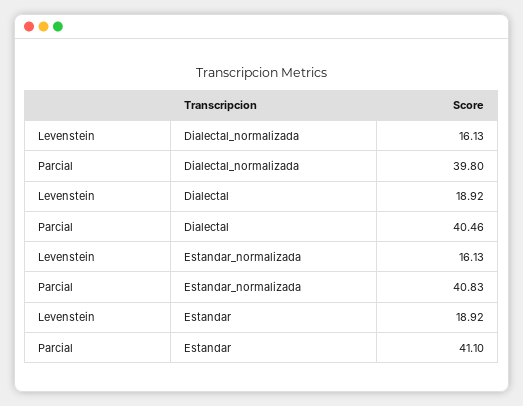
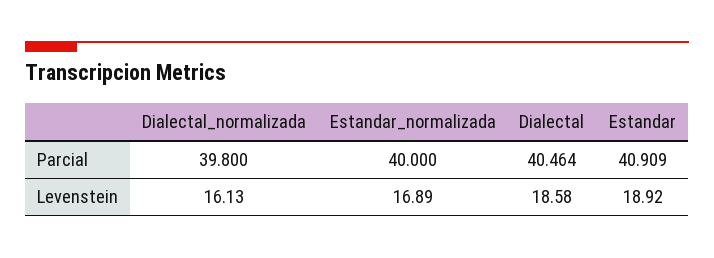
  {
    "Levenstein": {
      "Dialectal_normalizada": 16.13,
-     "Dialectal": 18.92,
+     "Dialectal": 18.58,
-     "Estandar_normalizada": 16.13,
+     "Estandar_normalizada": 16.89,
      "Estandar": 18.92
    },
    "Parcial": {
      "Dialectal_normalizada": 39.8,
      "Dialectal": 40.464,
-     "Estandar_normalizada": 40.83,
+     "Estandar_normalizada": 40,
-     "Estandar": 41.1
+     "Estandar": 40.909
    }
  }

